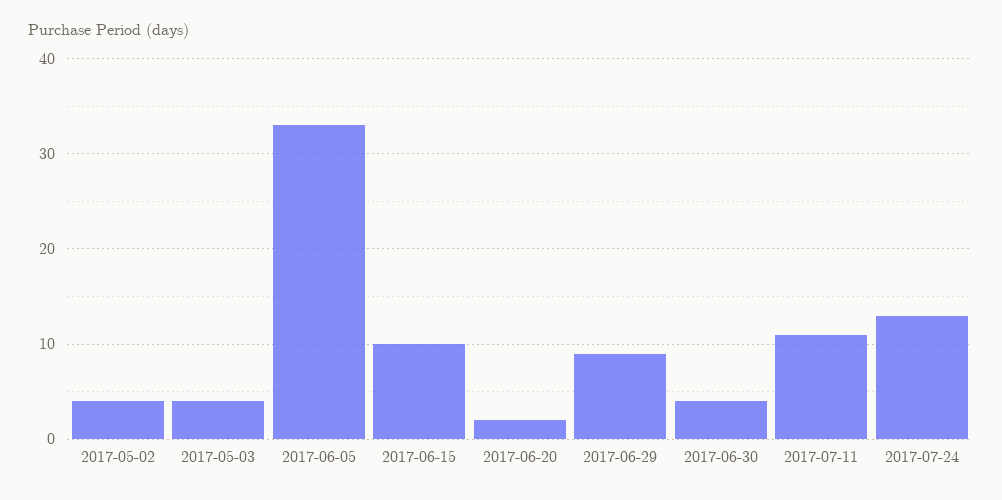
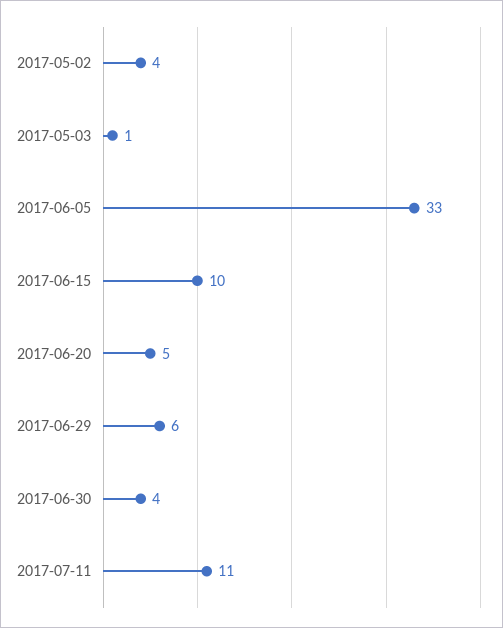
  {
    "2017-05-02": 4,
-   "2017-05-03": 4,
+   "2017-05-03": 1,
    "2017-06-05": 33,
    "2017-06-15": 10,
-   "2017-06-20": 2,
+   "2017-06-20": 5,
-   "2017-06-29": 9,
+   "2017-06-29": 6,
    "2017-06-30": 4,
-   "2017-07-11": 11,
+   "2017-07-11": 11
-   "2017-07-24": 13
  }

